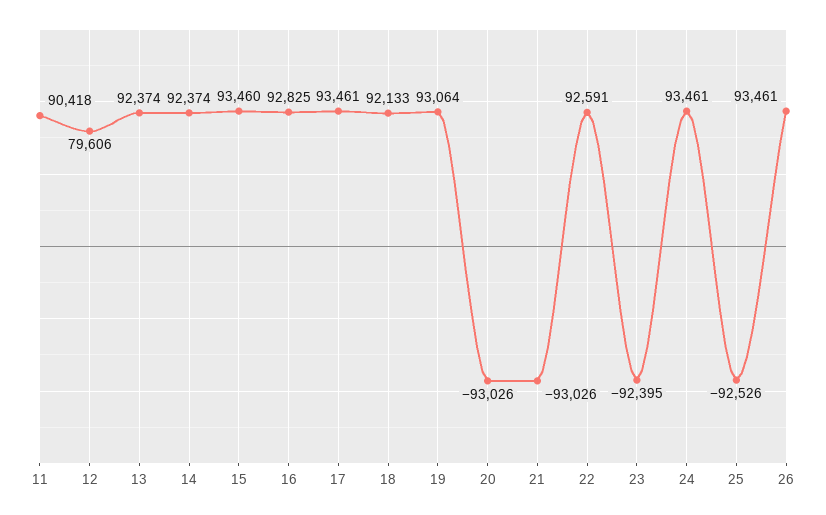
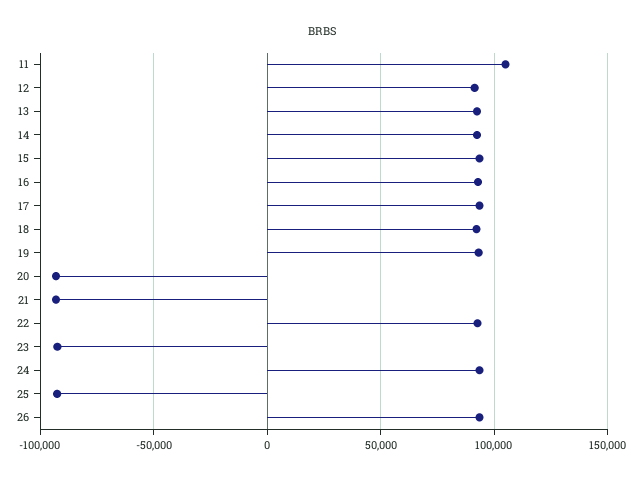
  {
-   "11": 90418,
+   "11": 105000,
-   "12": 79606,
+   "12": 90000,
    "13": 92374,
    "14": 92374,
    "15": 93460,
    "16": 92825,
    "17": 93461,
    "18": 92133,
    "19": 93064,
    "20": -93026,
    "21": -93026,
    "22": 92591,
    "23": -92395,
    "24": 93461,
    "25": -92526,
    "26": 93461
  }

